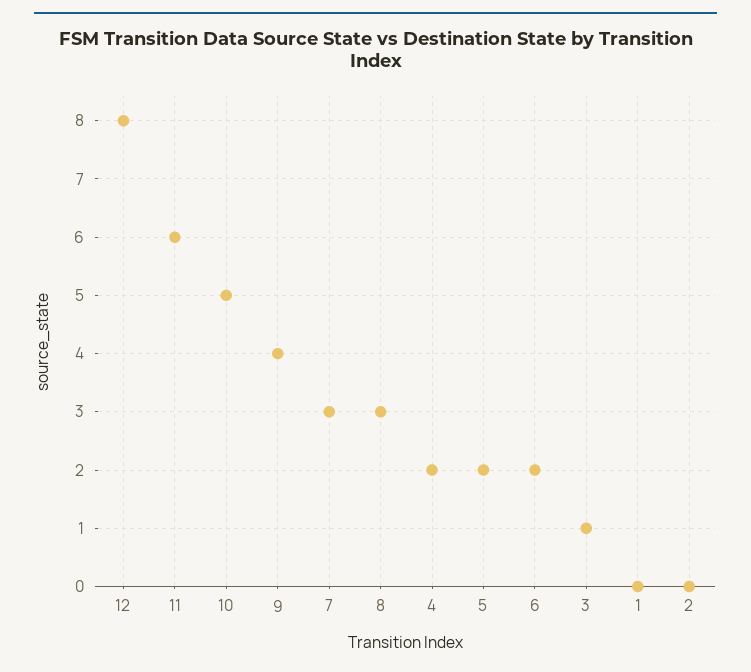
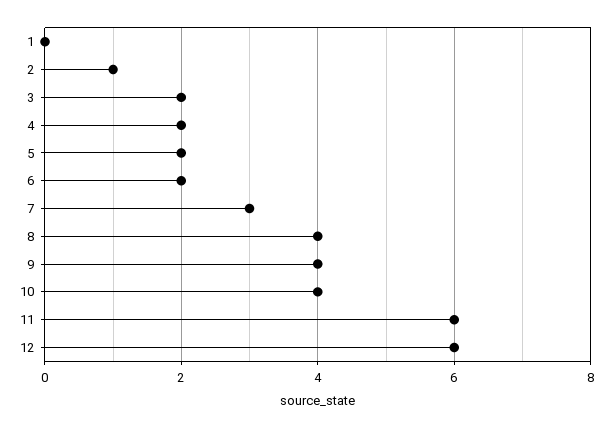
  {
-   "12": 8,
+   "12": 6,
    "11": 6,
-   "10": 5,
+   "10": 4,
    "9": 4,
    "7": 3,
-   "8": 3,
+   "8": 4,
    "4": 2,
    "5": 2,
    "6": 2,
-   "3": 1,
+   "3": 2,
    "1": 0,
-   "2": 0
+   "2": 1
  }

